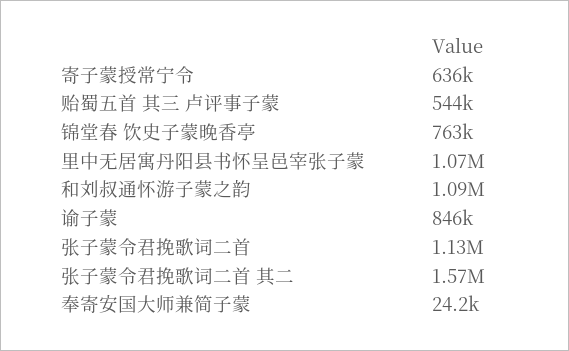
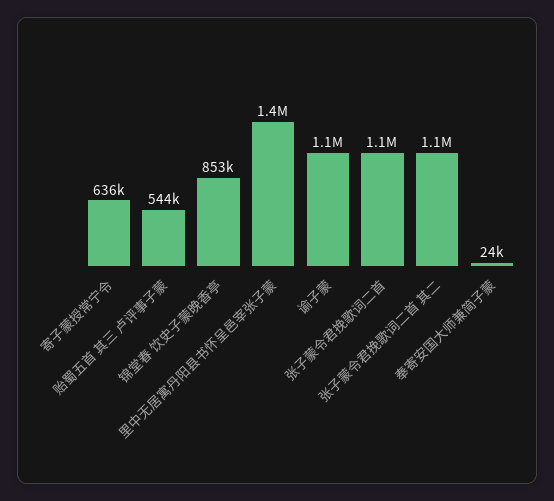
  {
    "寄子蒙授常宁令": 636000,
    "贻蜀五首 其三 卢评事子蒙": 544000,
-   "锦堂春 饮史子蒙晚香亭": 763000,
+   "锦堂春 饮史子蒙晚香亭": 853000,
-   "里中无居寓丹阳县书怀呈邑宰张子蒙": 1070000,
+   "里中无居寓丹阳县书怀呈邑宰张子蒙": 1400000,
-   "和刘叔通怀游子蒙之韵": 1090000,
-   "谕子蒙": 846000,
+   "谕子蒙": 1100000,
    "张子蒙令君挽歌词二首": 1130000,
-   "张子蒙令君挽歌词二首 其二": 1570000,
+   "张子蒙令君挽歌词二首 其二": 1100000,
    "奉寄安国大师兼简子蒙": 24200
  }

